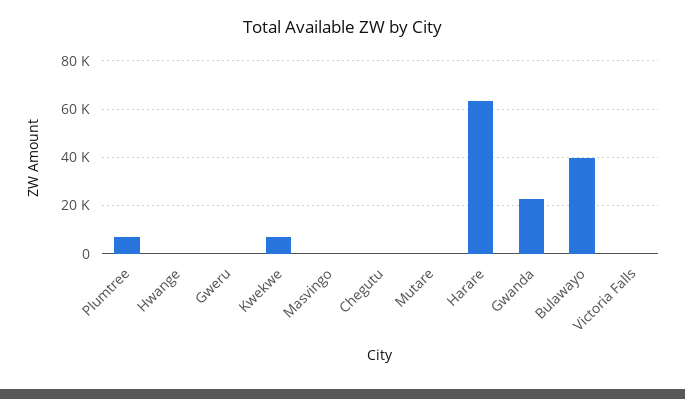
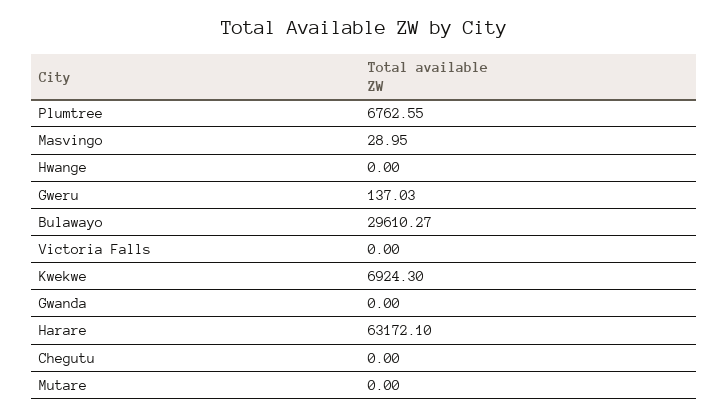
  {
    "Plumtree": 6762.55,
    "Hwange": 0,
    "Gweru": 137.03,
    "Kwekwe": 6924.3,
    "Masvingo": 28.95,
    "Chegutu": 0,
    "Mutare": 0,
    "Harare": 63172.1,
-   "Gwanda": 22500,
+   "Gwanda": 0,
-   "Bulawayo": 40000,
+   "Bulawayo": 29610.27,
    "Victoria Falls": 0
  }

